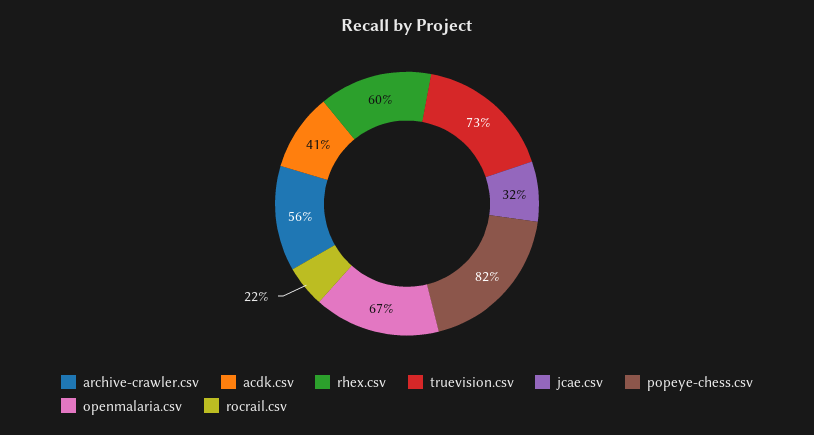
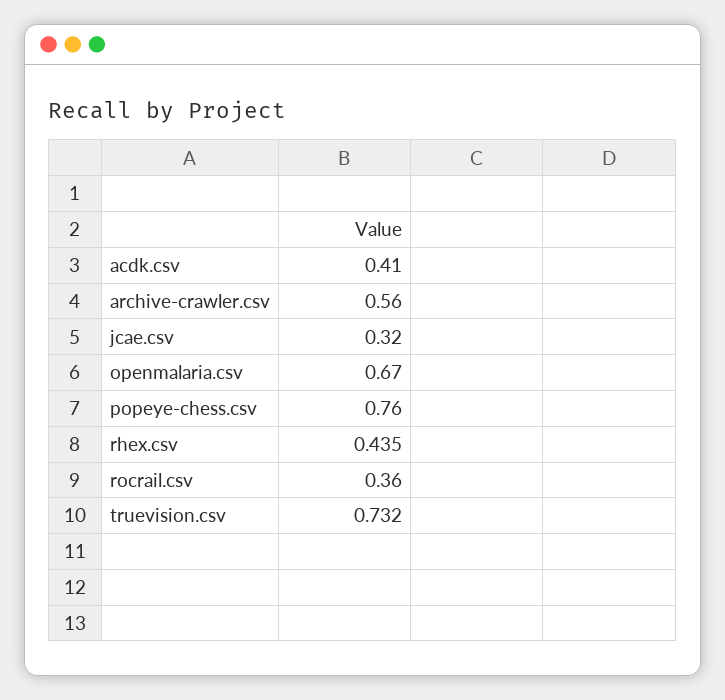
  {
    "archive-crawler.csv": 0.56,
    "acdk.csv": 0.41,
-   "rhex.csv": 0.6,
+   "rhex.csv": 0.435,
    "truevision.csv": 0.732,
    "jcae.csv": 0.32,
-   "popeye-chess.csv": 0.82,
+   "popeye-chess.csv": 0.76,
    "openmalaria.csv": 0.67,
-   "rocrail.csv": 0.22
+   "rocrail.csv": 0.36
  }

